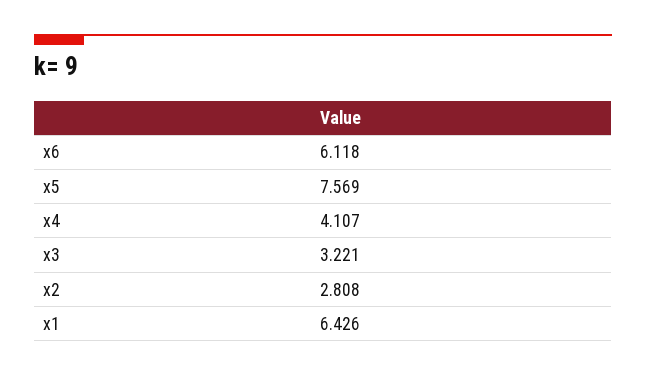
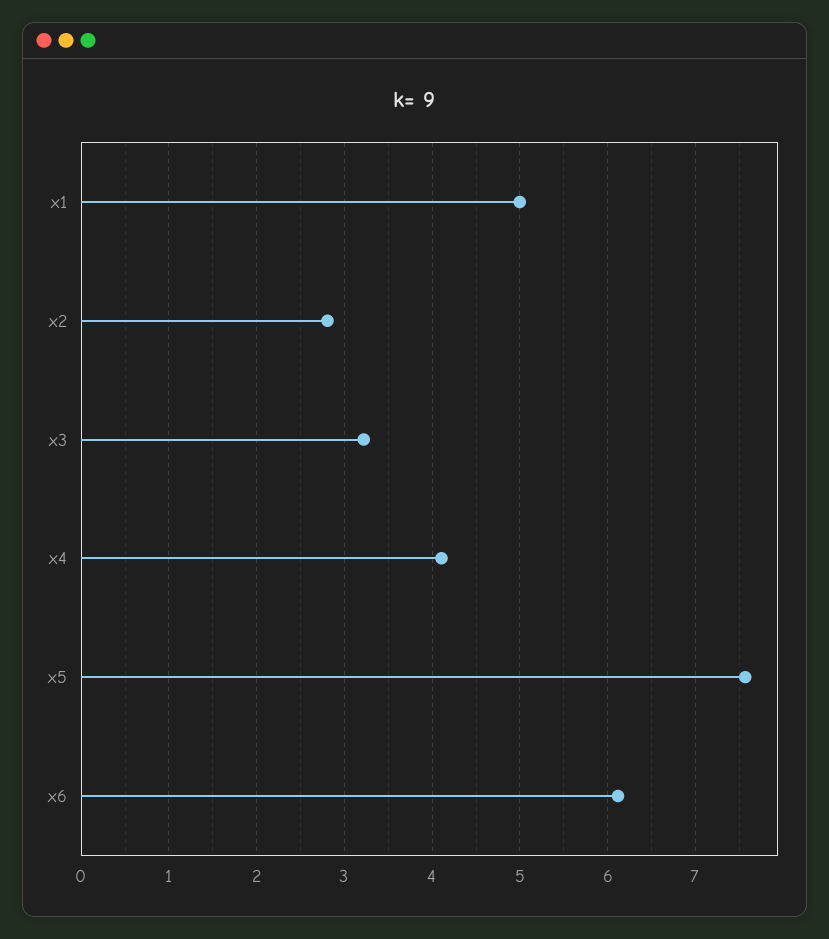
  {
    "x6": 6.118,
    "x5": 7.569,
    "x4": 4.107,
    "x3": 3.221,
    "x2": 2.808,
-   "x1": 6.426
+   "x1": 5
  }

